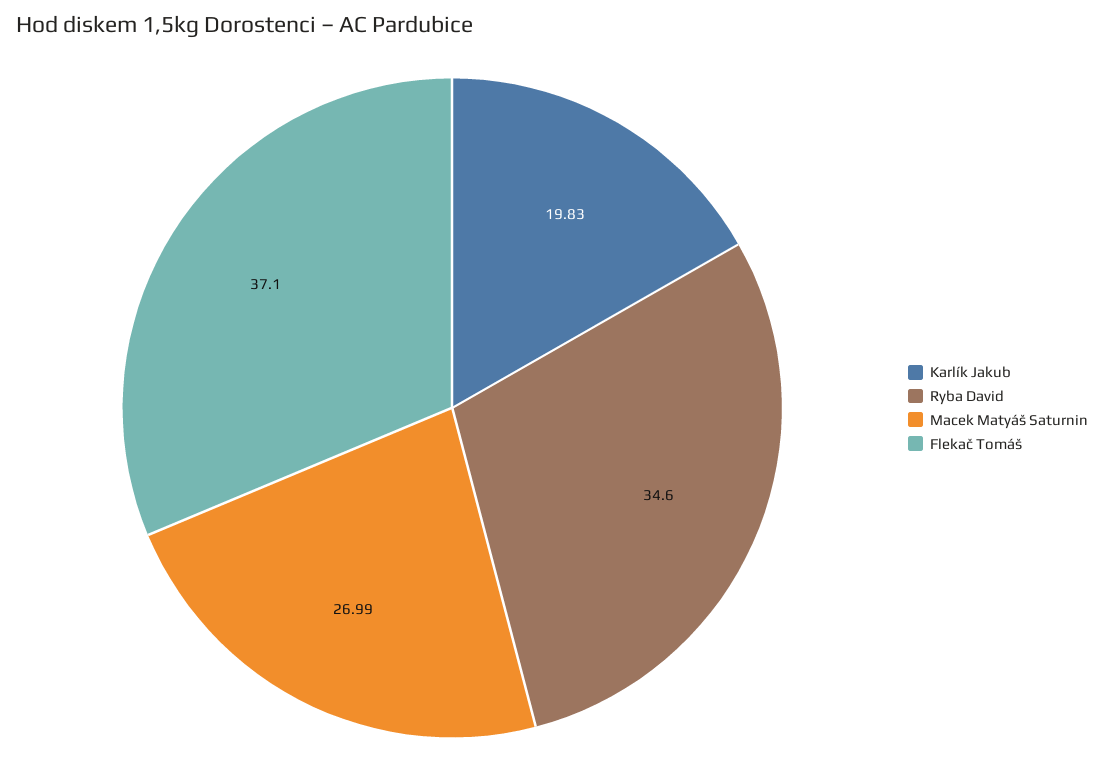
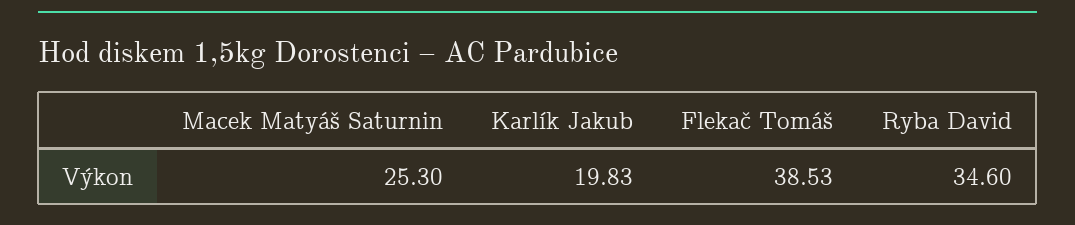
  {
    "Karlík Jakub": 19.83,
    "Ryba David": 34.6,
-   "Macek Matyáš Saturnin": 26.99,
+   "Macek Matyáš Saturnin": 25.3,
-   "Flekač Tomáš": 37.1
+   "Flekač Tomáš": 38.53
  }

